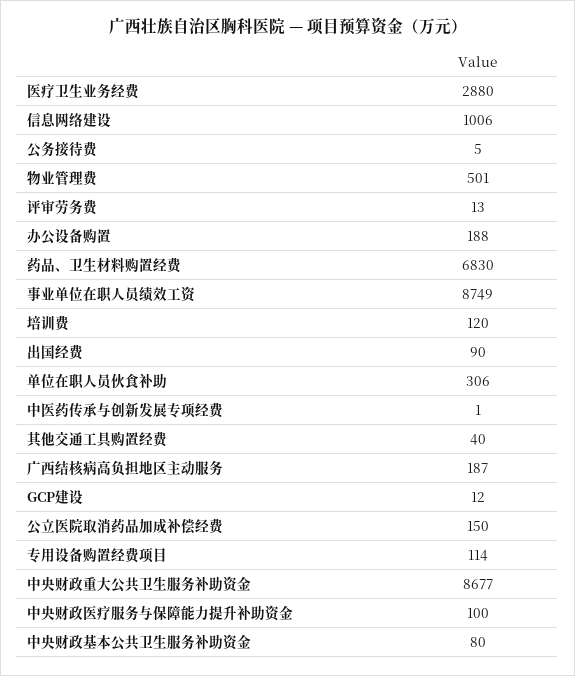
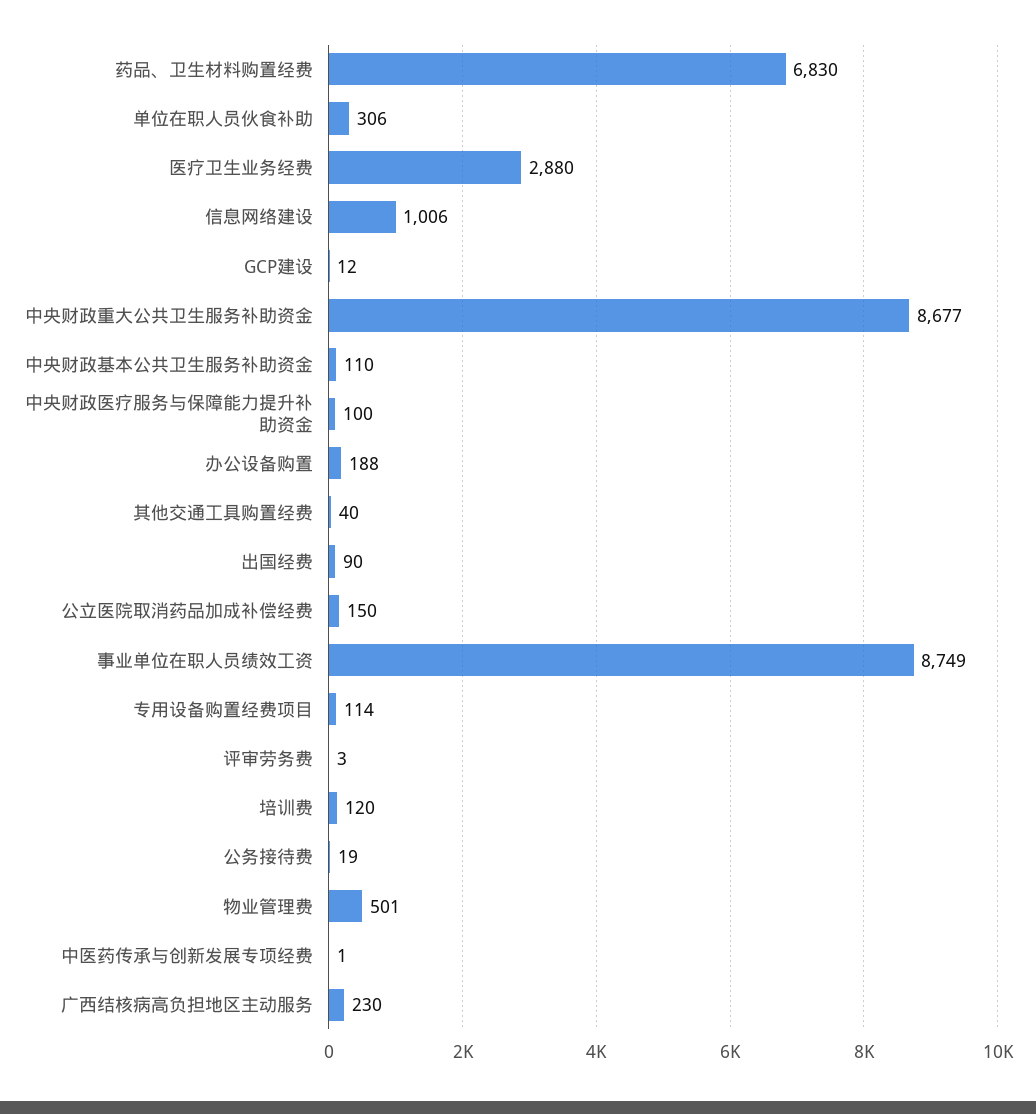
  {
    "医疗卫生业务经费": 2880,
    "信息网络建设": 1006,
-   "公务接待费": 5,
+   "公务接待费": 19,
    "物业管理费": 501,
-   "评审劳务费": 13,
+   "评审劳务费": 3,
    "办公设备购置": 188,
    "药品、卫生材料购置经费": 6830,
    "事业单位在职人员绩效工资": 8749,
    "培训费": 120,
    "出国经费": 90,
    "单位在职人员伙食补助": 306,
    "中医药传承与创新发展专项经费": 1,
    "其他交通工具购置经费": 40,
-   "广西结核病高负担地区主动服务": 187,
+   "广西结核病高负担地区主动服务": 230,
    "GCP建设": 12,
    "公立医院取消药品加成补偿经费": 150,
    "专用设备购置经费项目": 114,
    "中央财政重大公共卫生服务补助资金": 8677,
    "中央财政医疗服务与保障能力提升补助资金": 100,
-   "中央财政基本公共卫生服务补助资金": 80
+   "中央财政基本公共卫生服务补助资金": 110
  }

